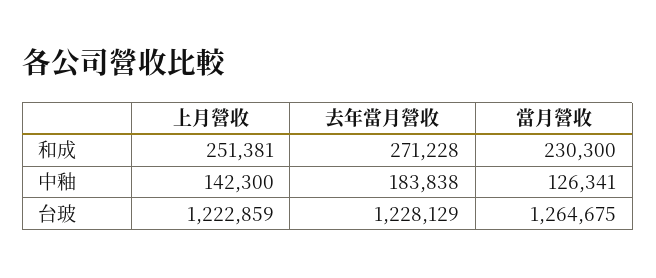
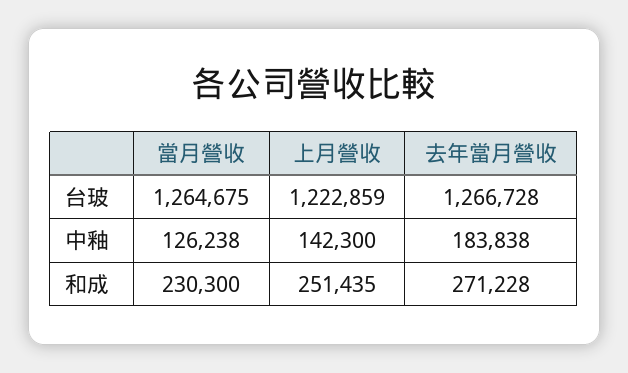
  {
    "上月營收": {
-     "和成": 251381,
+     "和成": 251435,
      "中釉": 142300,
      "台玻": 1222859
    },
    "去年當月營收": {
      "和成": 271228,
      "中釉": 183838,
-     "台玻": 1228129
+     "台玻": 1266728
    },
    "當月營收": {
      "和成": 230300,
-     "中釉": 126341,
+     "中釉": 126238,
      "台玻": 1264675
    }
  }

